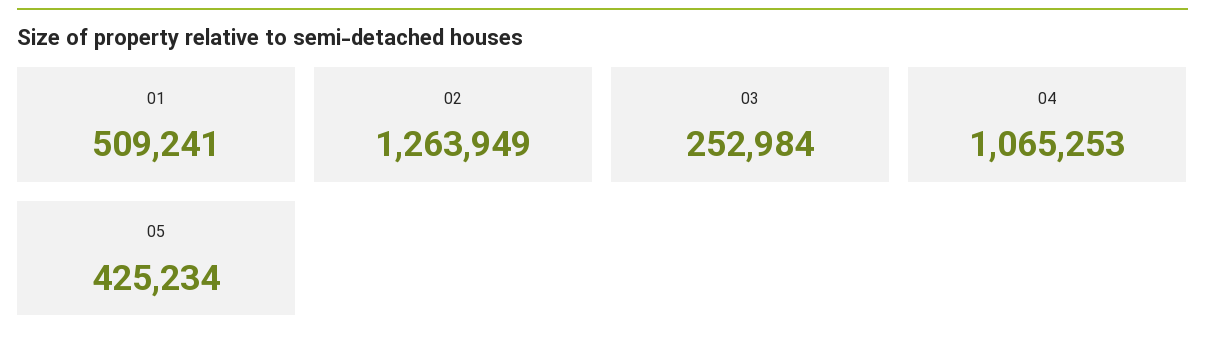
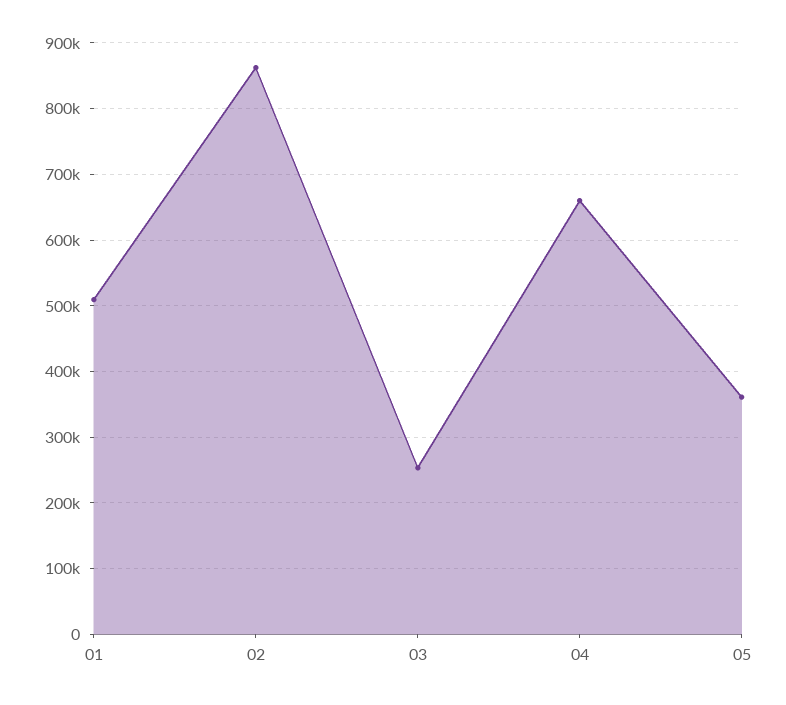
  {
    "01": 509241,
-   "02": 1263949,
+   "02": 860000,
    "03": 252984,
-   "04": 1065253,
+   "04": 660000,
-   "05": 425234
+   "05": 360000
  }

